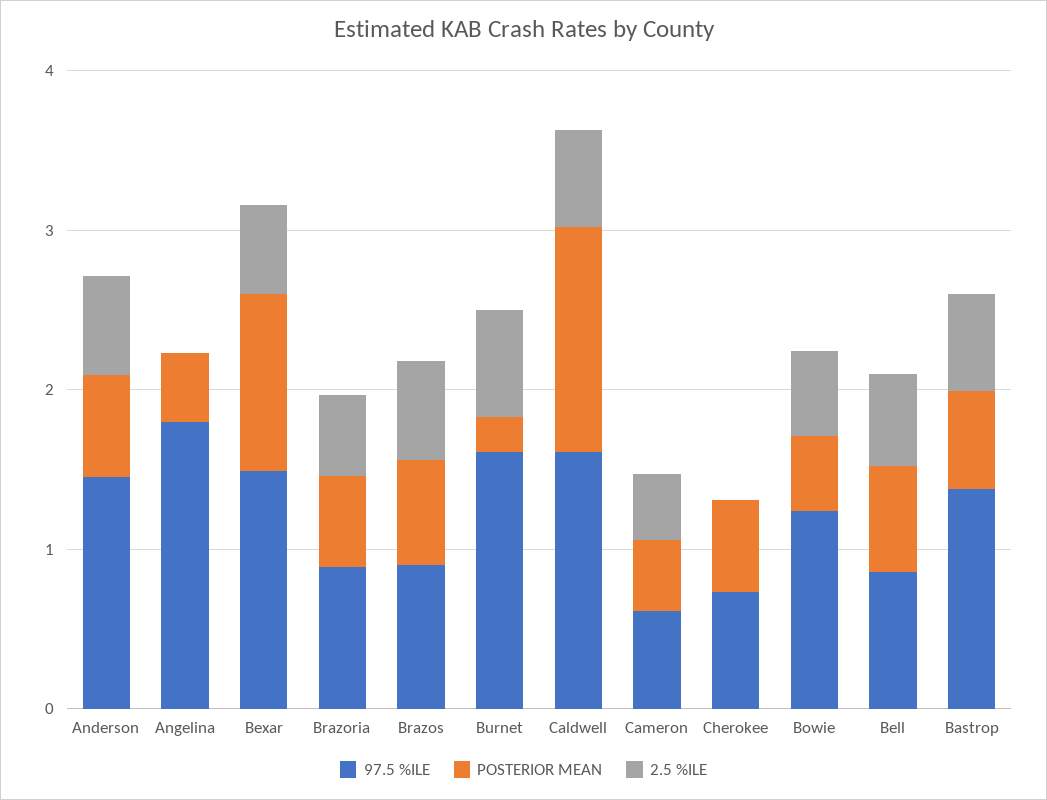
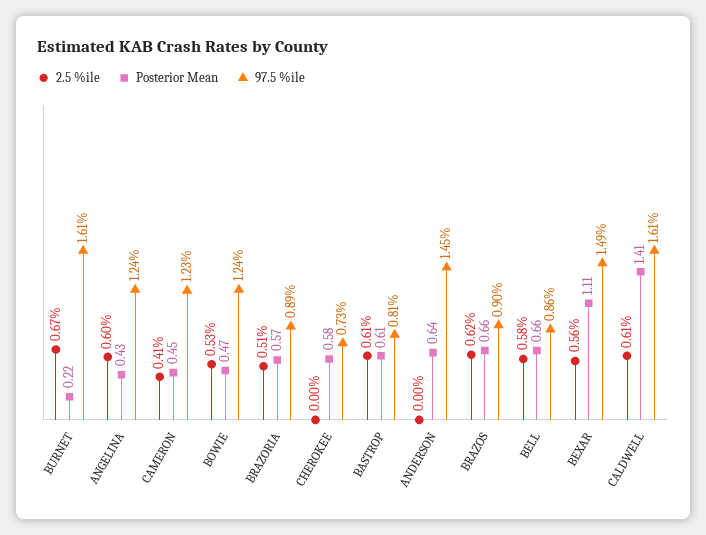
  {
    "97.5 %ILE": {
      "Anderson": 1.45,
-     "Angelina": 1.8,
+     "Angelina": 1.24,
      "Bexar": 1.49,
      "Brazoria": 0.89,
      "Brazos": 0.9,
      "Burnet": 1.61,
      "Caldwell": 1.61,
-     "Cameron": 0.6,
+     "Cameron": 1.23,
      "Cherokee": 0.73,
      "Bowie": 1.24,
      "Bell": 0.86,
-     "Bastrop": 1.4
+     "Bastrop": 0.81
    },
    "POSTERIOR MEAN": {
      "Anderson": 0.64,
      "Angelina": 0.43,
      "Bexar": 1.11,
      "Brazoria": 0.57,
      "Brazos": 0.66,
      "Burnet": 0.22,
      "Caldwell": 1.41,
      "Cameron": 0.45,
      "Cherokee": 0.58,
      "Bowie": 0.47,
      "Bell": 0.66,
      "Bastrop": 0.61
    },
    "2.5 %ILE": {
-     "Anderson": 0.6,
+     "Anderson": 0,
-     "Angelina": 0,
+     "Angelina": 0.6,
      "Bexar": 0.56,
      "Brazoria": 0.51,
      "Brazos": 0.62,
      "Burnet": 0.67,
      "Caldwell": 0.61,
      "Cameron": 0.41,
      "Cherokee": 0,
      "Bowie": 0.53,
      "Bell": 0.58,
      "Bastrop": 0.61
    }
  }

